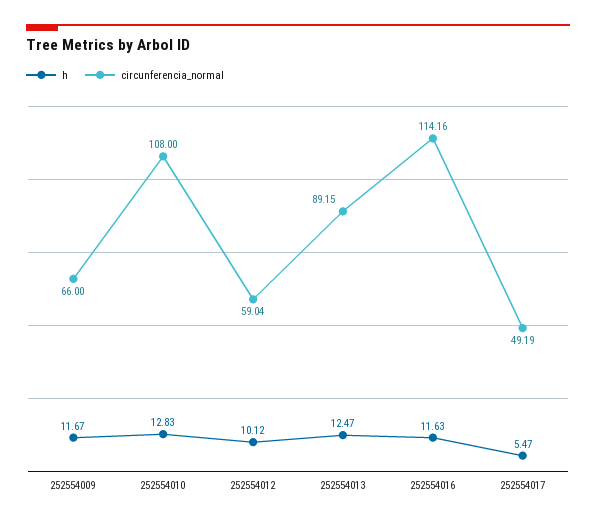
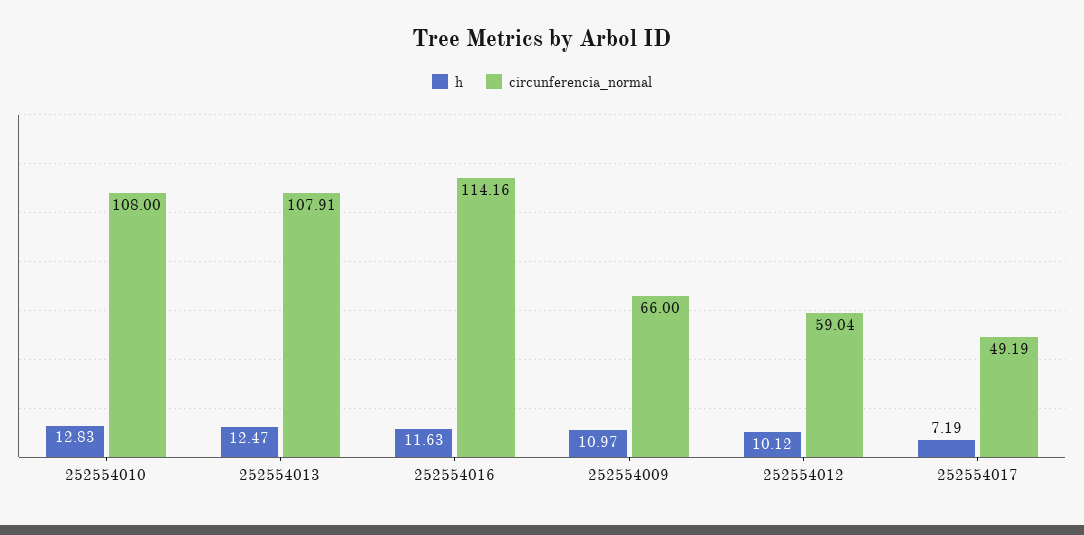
  {
    "h": {
-     "252554009": 11.67,
+     "252554009": 10.97,
      "252554010": 12.83,
      "252554012": 10.12,
      "252554013": 12.47,
      "252554016": 11.63,
-     "252554017": 5.47
+     "252554017": 7.19
    },
    "circunferencia_normal": {
      "252554009": 66,
      "252554010": 108,
      "252554012": 59.04,
-     "252554013": 89.15,
+     "252554013": 107.91,
      "252554016": 114.16,
      "252554017": 49.19
    }
  }

